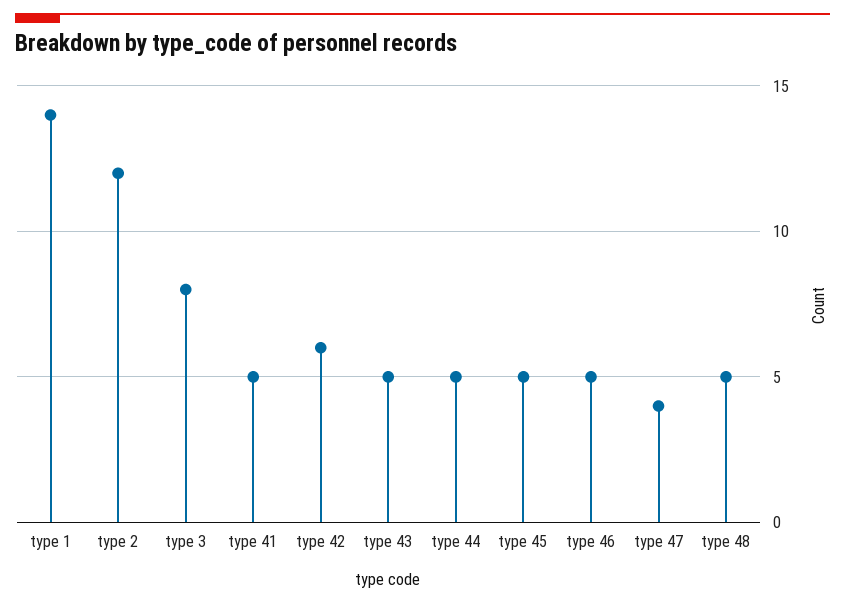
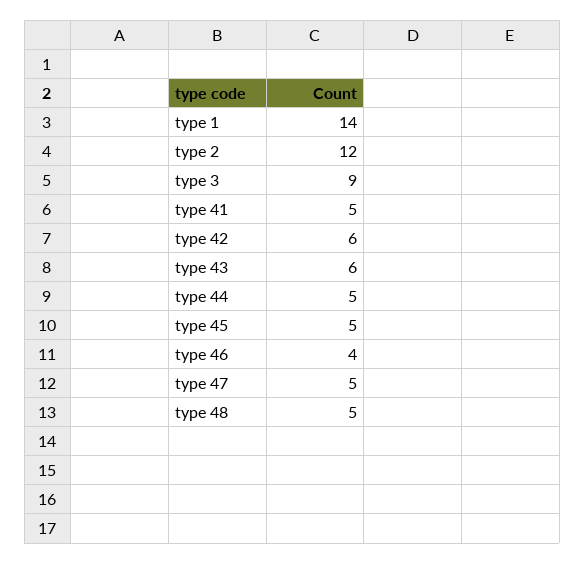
  {
    "type 1": 14,
    "type 2": 12,
-   "type 3": 8,
+   "type 3": 9,
    "type 41": 5,
    "type 42": 6,
-   "type 43": 5,
+   "type 43": 6,
    "type 44": 5,
    "type 45": 5,
-   "type 46": 5,
+   "type 46": 4,
-   "type 47": 4,
+   "type 47": 5,
    "type 48": 5
  }

